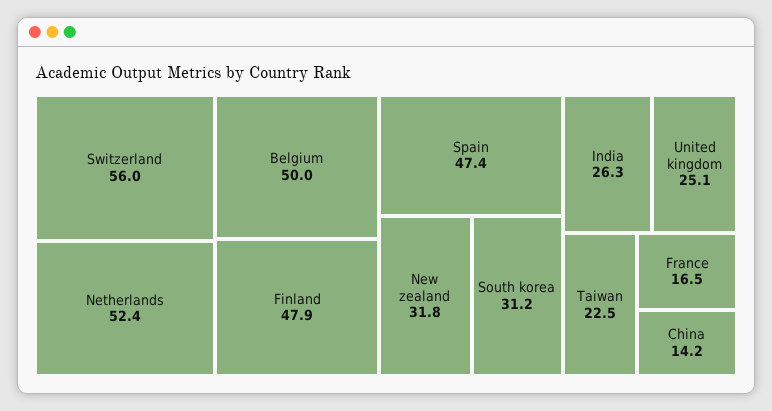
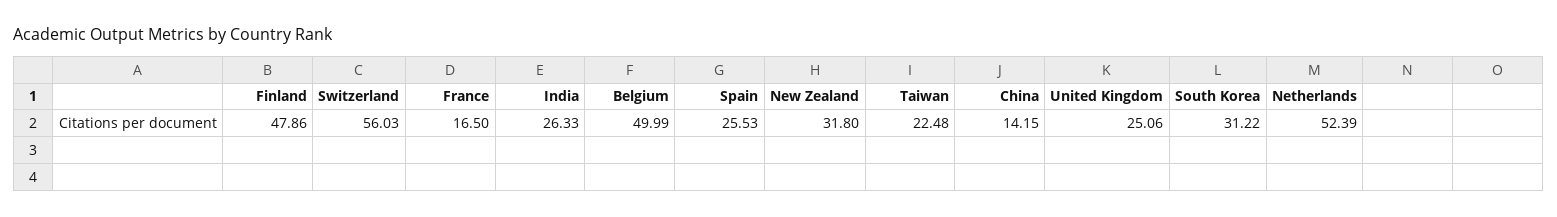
  {
    "Switzerland": 56.03,
    "Netherlands": 52.39,
    "Belgium": 49.99,
    "Finland": 47.86,
-   "Spain": 47.4,
+   "Spain": 25.53,
    "New zealand": 31.8,
    "South korea": 31.22,
    "India": 26.33,
    "United kingdom": 25.06,
    "Taiwan": 22.48,
    "France": 16.5,
    "China": 14.15
  }

